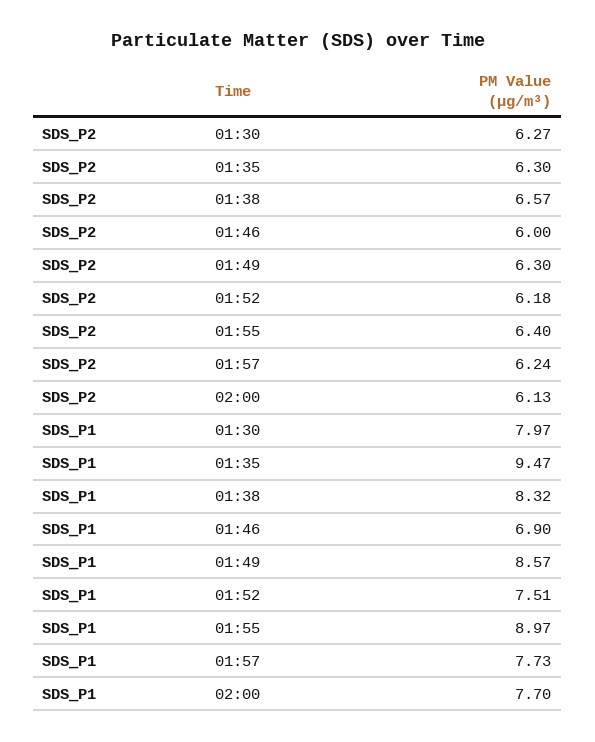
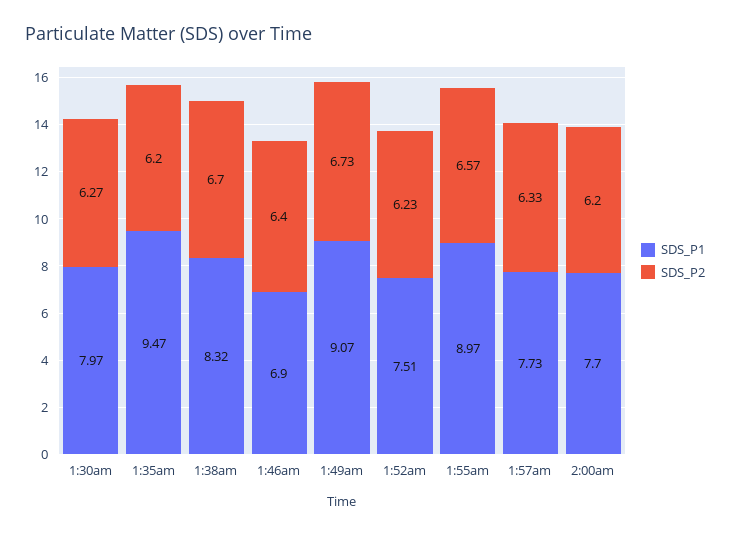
  {
    "SDS_P2": {
      "01:30": 6.27,
-     "01:35": 6.3,
+     "01:35": 6.2,
-     "01:38": 6.57,
+     "01:38": 6.7,
-     "01:46": 6,
+     "01:46": 6.4,
-     "01:49": 6.3,
+     "01:49": 6.73,
-     "01:52": 6.18,
+     "01:52": 6.23,
-     "01:55": 6.4,
+     "01:55": 6.57,
-     "01:57": 6.24,
+     "01:57": 6.33,
-     "02:00": 6.13
+     "02:00": 6.2
    },
    "SDS_P1": {
      "01:30": 7.97,
      "01:35": 9.47,
      "01:38": 8.32,
      "01:46": 6.9,
-     "01:49": 8.57,
+     "01:49": 9.07,
      "01:52": 7.51,
      "01:55": 8.97,
      "01:57": 7.73,
      "02:00": 7.7
    }
  }

